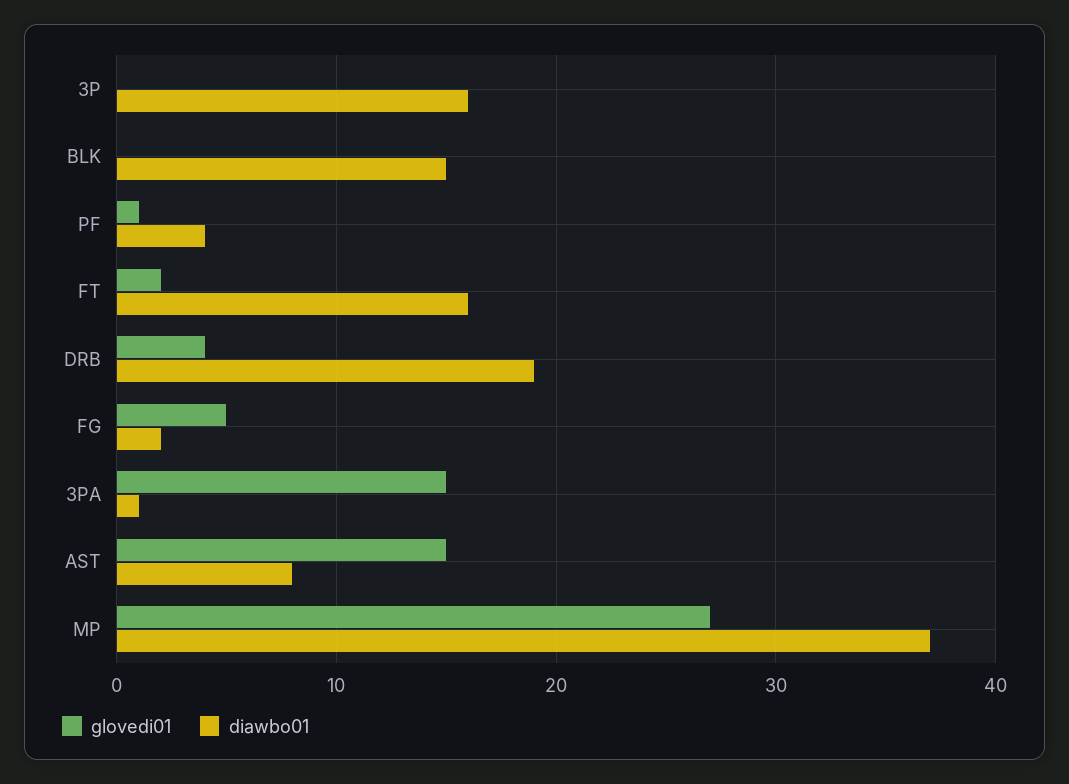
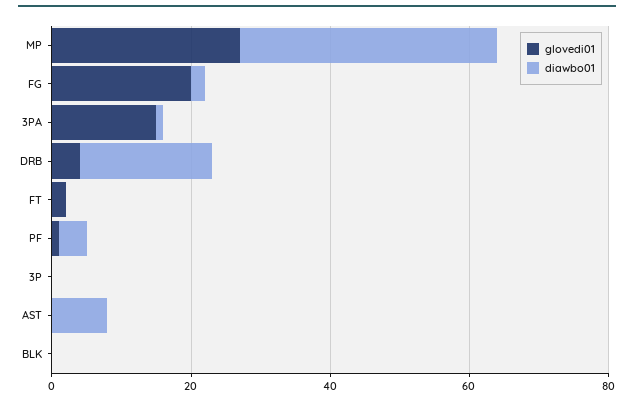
  {
    "glovedi01": {
      "3P": 0,
      "BLK": 0,
      "PF": 1,
      "FT": 2,
      "DRB": 4,
-     "FG": 5,
+     "FG": 20,
      "3PA": 15,
-     "AST": 15,
+     "AST": 0,
      "MP": 27
    },
    "diawbo01": {
-     "3P": 16,
+     "3P": 0,
-     "BLK": 15,
+     "BLK": 0,
      "PF": 4,
-     "FT": 16,
+     "FT": 0,
      "DRB": 19,
      "FG": 2,
      "3PA": 1,
      "AST": 8,
      "MP": 37
    }
  }

